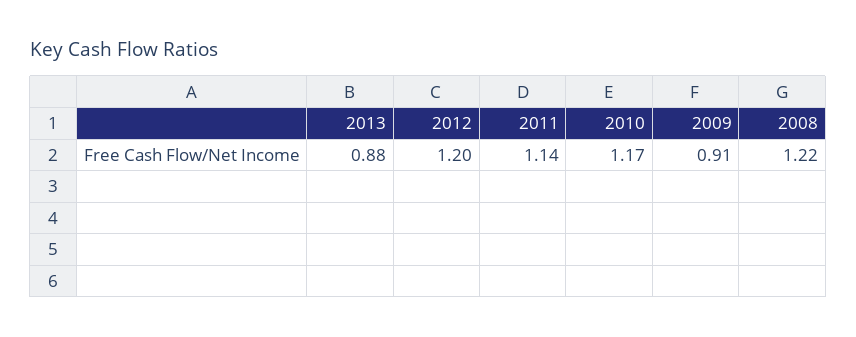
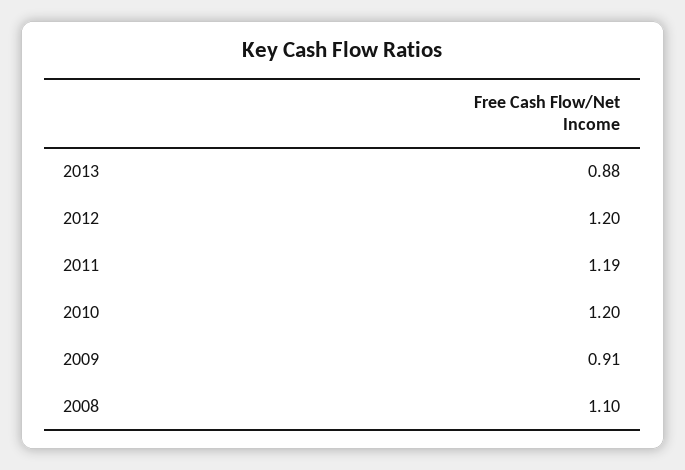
  {
    "2013": 0.88,
    "2012": 1.2,
-   "2011": 1.14,
+   "2011": 1.19,
-   "2010": 1.17,
+   "2010": 1.2,
    "2009": 0.91,
-   "2008": 1.22
+   "2008": 1.1
  }

